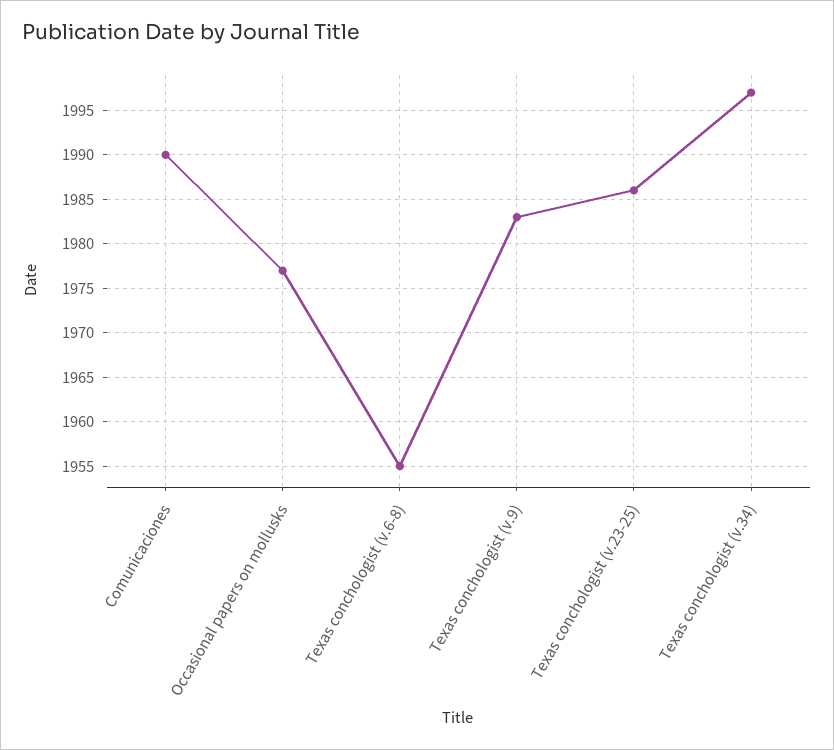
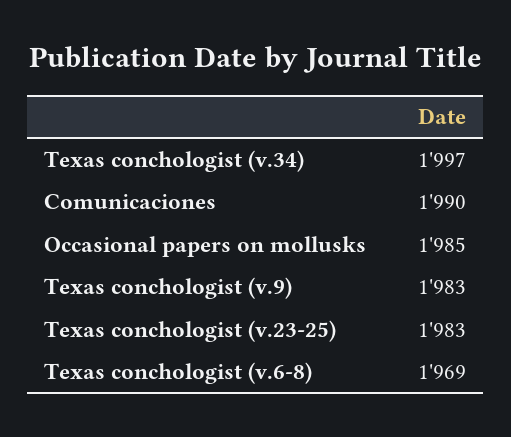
  {
    "Comunicaciones": 1990,
-   "Occasional papers on mollusks": 1977,
+   "Occasional papers on mollusks": 1985,
-   "Texas conchologist (v.6-8)": 1955,
+   "Texas conchologist (v.6-8)": 1969,
    "Texas conchologist (v.9)": 1983,
-   "Texas conchologist (v.23-25)": 1986,
+   "Texas conchologist (v.23-25)": 1983,
    "Texas conchologist (v.34)": 1997
  }

